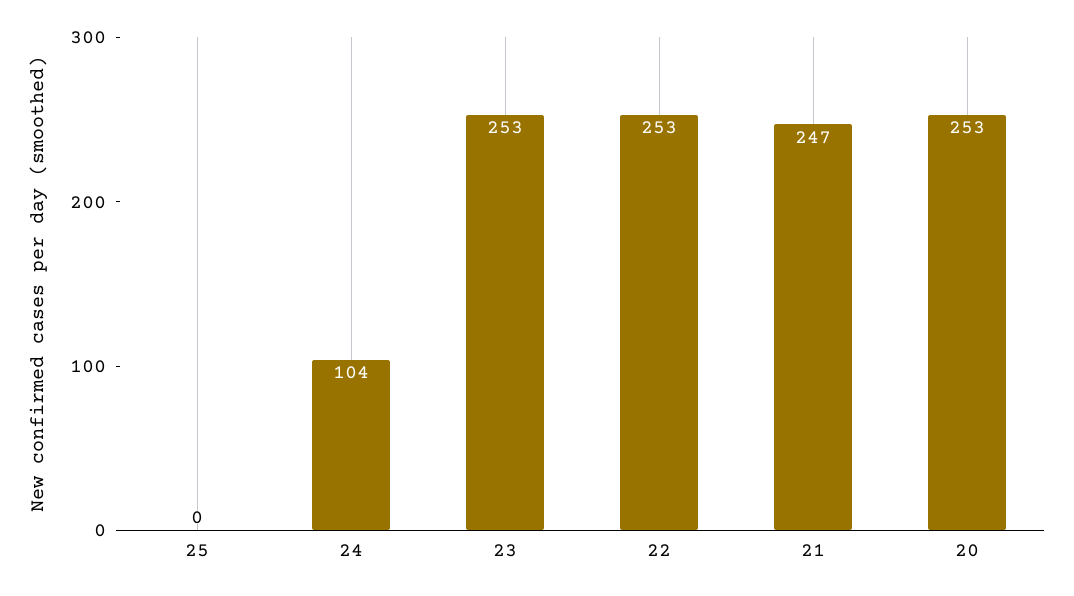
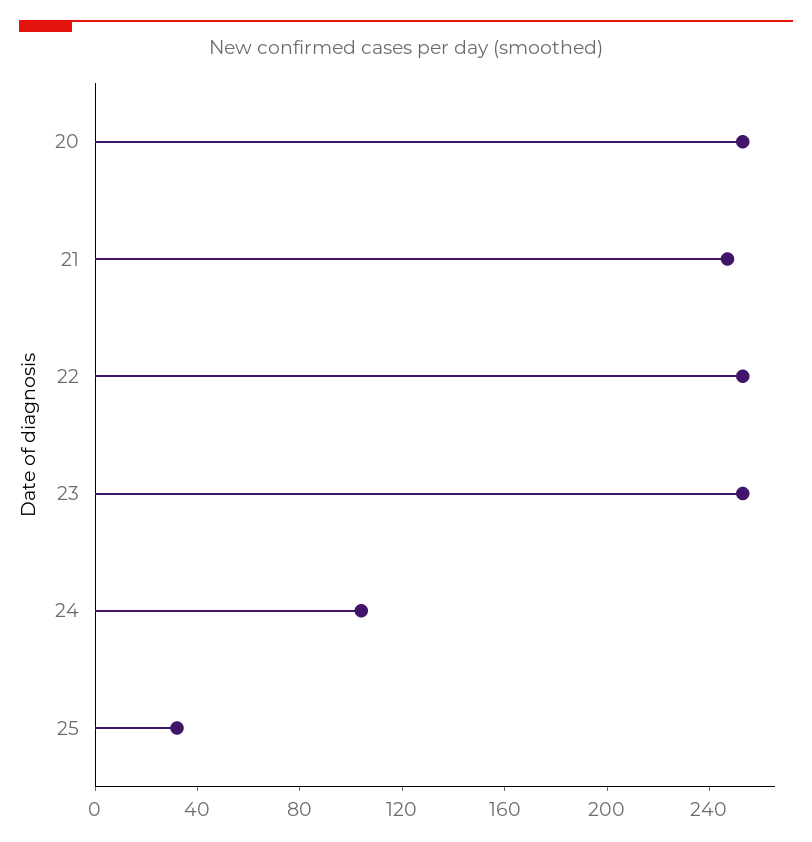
  {
-   "25": 0,
+   "25": 30,
    "24": 104,
    "23": 253,
    "22": 253,
    "21": 247,
    "20": 253
  }

